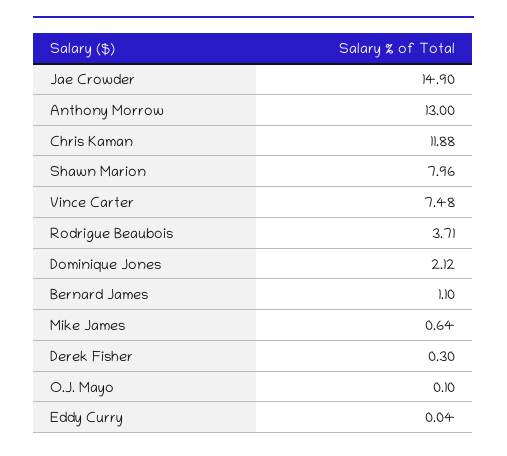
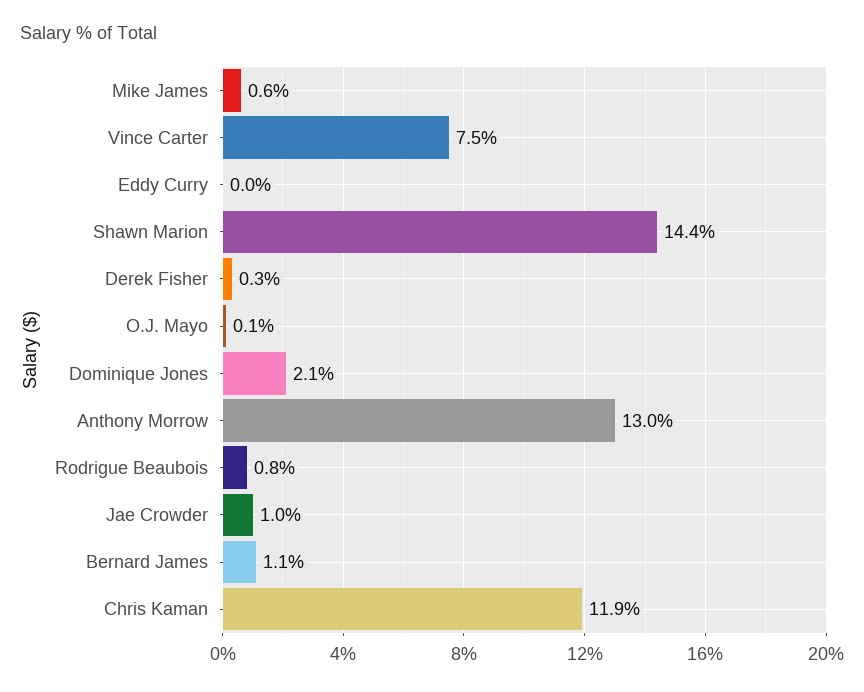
  {
-   "Jae Crowder": 14.9,
+   "Jae Crowder": 1,
    "Anthony Morrow": 13,
    "Chris Kaman": 11.88,
-   "Shawn Marion": 7.96,
+   "Shawn Marion": 14.4,
    "Vince Carter": 7.48,
-   "Rodrigue Beaubois": 3.71,
+   "Rodrigue Beaubois": 0.8,
    "Dominique Jones": 2.12,
    "Bernard James": 1.1,
    "Mike James": 0.64,
    "Derek Fisher": 0.3,
    "O.J. Mayo": 0.1,
    "Eddy Curry": 0.04
  }

